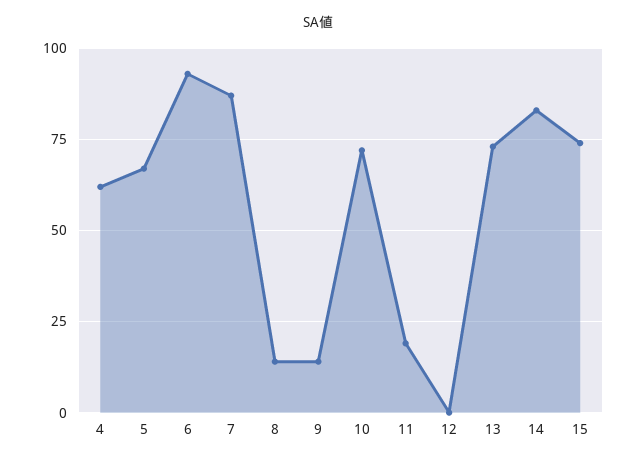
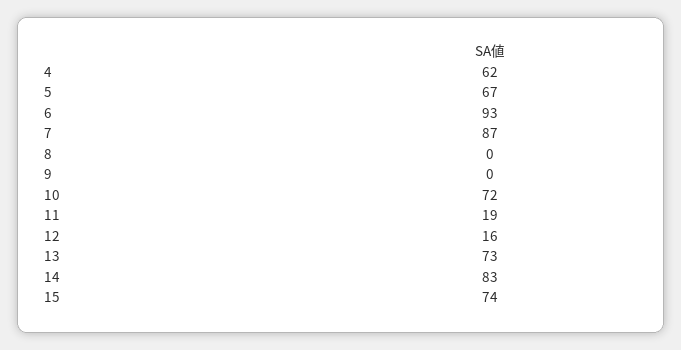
  {
    "4": 62,
    "5": 67,
    "6": 93,
    "7": 87,
-   "8": 15,
+   "8": 0,
-   "9": 15,
+   "9": 0,
    "10": 72,
    "11": 19,
-   "12": 0,
+   "12": 16,
    "13": 73,
    "14": 83,
    "15": 74
  }

